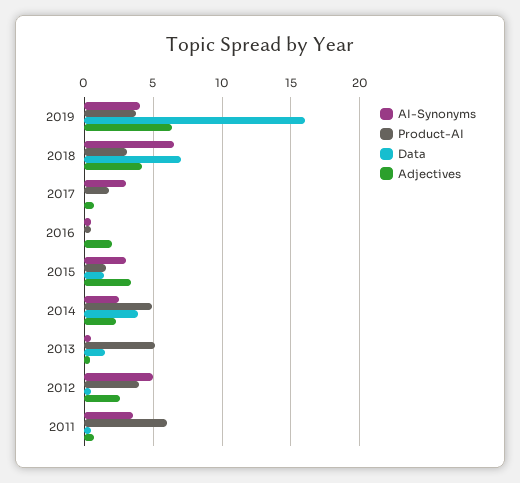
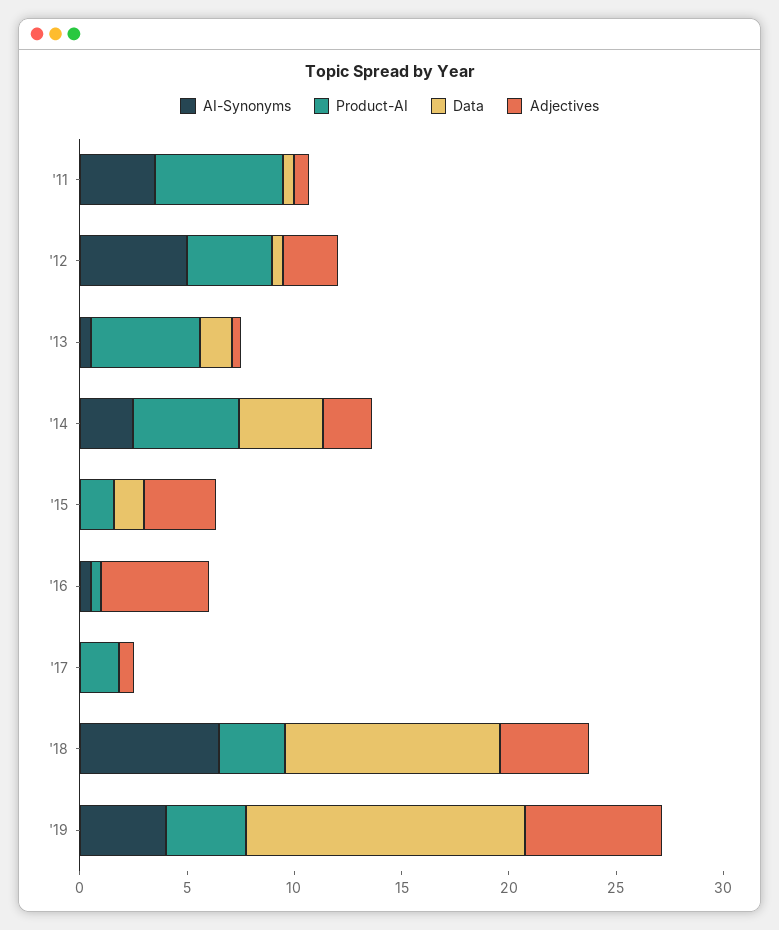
  {
    "AI-Synonyms": {
      "2019": 4,
      "2018": 6.5,
-     "2017": 3,
+     "2017": 0,
      "2016": 0.5,
-     "2015": 3,
+     "2015": 0,
      "2014": 2.5,
      "2013": 0.5,
      "2012": 5,
      "2011": 3.5
    },
    "Product-AI": {
      "2019": 4,
      "2018": 3,
      "2017": 2,
      "2016": 0.5,
      "2015": 1.5,
      "2014": 5,
      "2013": 5,
      "2012": 4,
      "2011": 6
    },
    "Data": {
-     "2019": 16,
+     "2019": 13,
-     "2018": 7,
+     "2018": 10,
      "2017": 0,
      "2016": 0,
      "2015": 1.5,
      "2014": 4,
      "2013": 1.5,
      "2012": 0.5,
      "2011": 0.5
    },
    "Adjectives": {
      "2019": 6.5,
      "2018": 4,
      "2017": 0.5,
-     "2016": 2,
+     "2016": 5,
      "2015": 3.5,
      "2014": 2.5,
      "2013": 0.5,
      "2012": 2.5,
      "2011": 0.5
    }
  }

